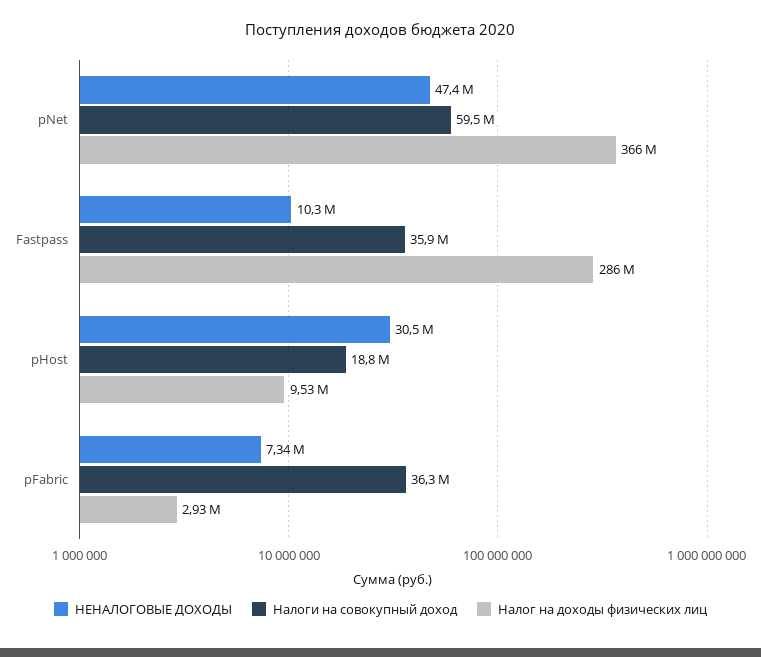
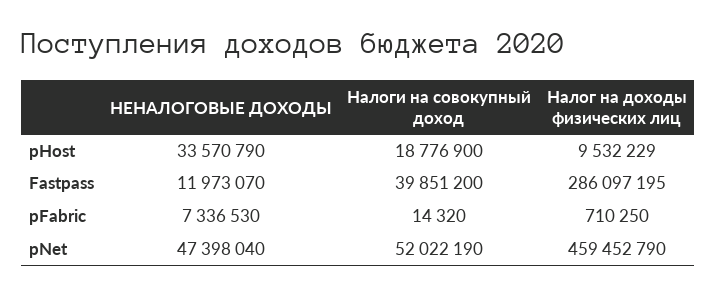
  {
    "НЕНАЛОГОВЫЕ ДОХОДЫ": {
      "pNet": 47398040,
-     "Fastpass": 10300000,
+     "Fastpass": 11973070,
-     "pHost": 30500000,
+     "pHost": 33570790,
      "pFabric": 7336530
    },
    "Налоги на совокупный доход": {
-     "pNet": 59500000,
+     "pNet": 52022190,
-     "Fastpass": 35900000,
+     "Fastpass": 39851200,
      "pHost": 18776900,
-     "pFabric": 36300000
+     "pFabric": 14320
    },
    "Налог на доходы физических лиц": {
-     "pNet": 366000000,
+     "pNet": 459452790,
      "Fastpass": 286097195,
      "pHost": 9532229,
-     "pFabric": 2930000
+     "pFabric": 710250
    }
  }

